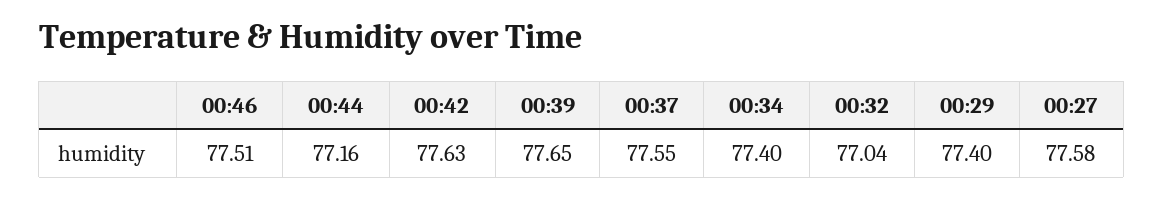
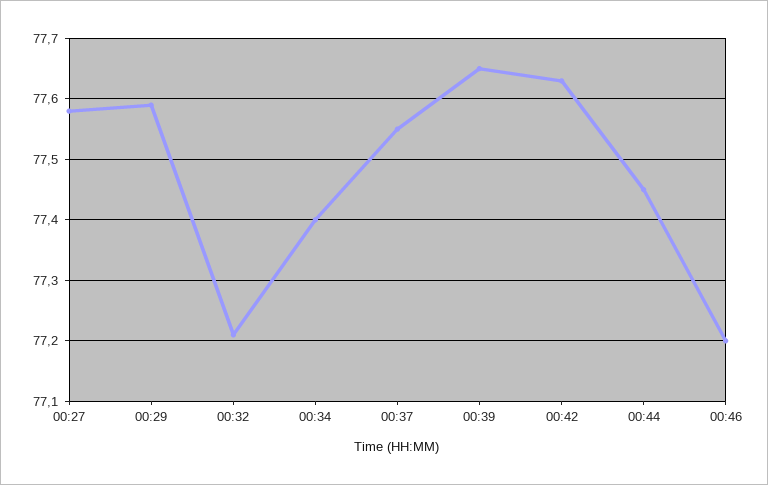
  {
-   "00:46": 77.51,
+   "00:46": 77.2,
-   "00:44": 77.16,
+   "00:44": 77.45,
    "00:42": 77.63,
    "00:39": 77.65,
    "00:37": 77.55,
    "00:34": 77.4,
-   "00:32": 77.04,
+   "00:32": 77.21,
-   "00:29": 77.4,
+   "00:29": 77.59,
    "00:27": 77.58
  }

